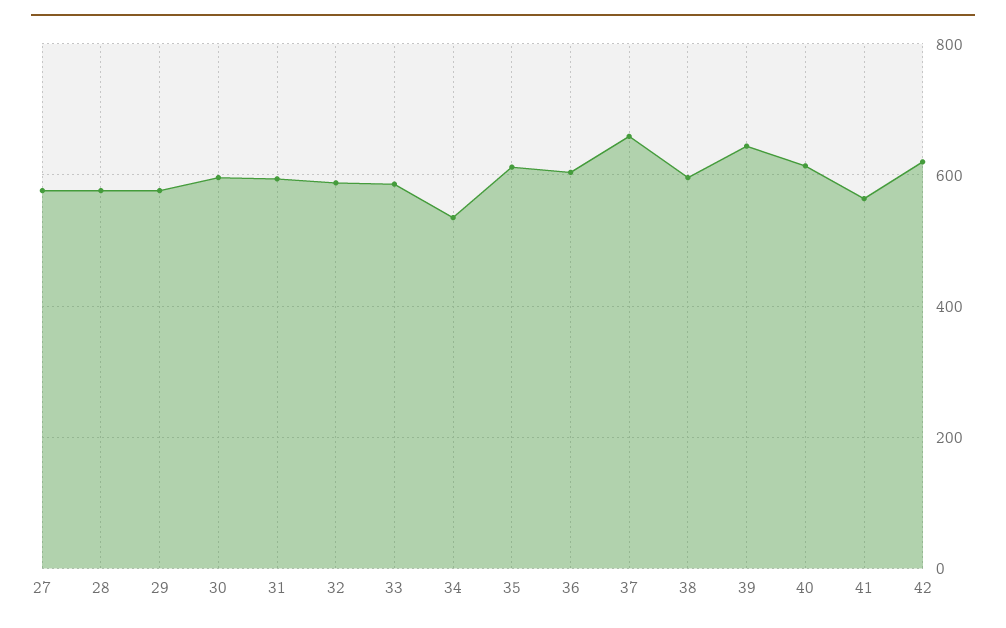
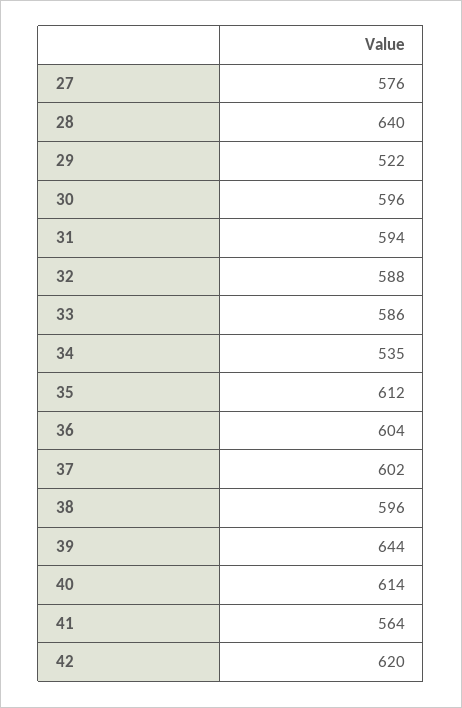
  {
    "27": 576,
-   "28": 580,
+   "28": 640,
-   "29": 580,
+   "29": 522,
    "30": 596,
    "31": 594,
    "32": 588,
    "33": 586,
    "34": 535,
    "35": 612,
    "36": 604,
-   "37": 660,
+   "37": 602,
    "38": 596,
    "39": 644,
    "40": 614,
    "41": 564,
    "42": 620
  }

